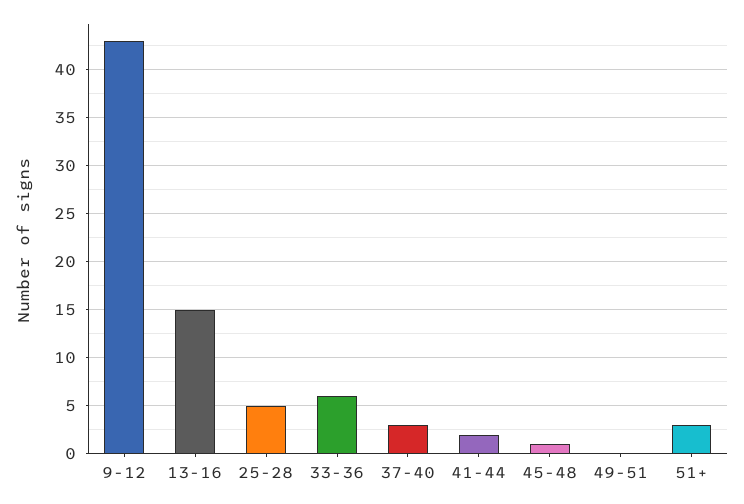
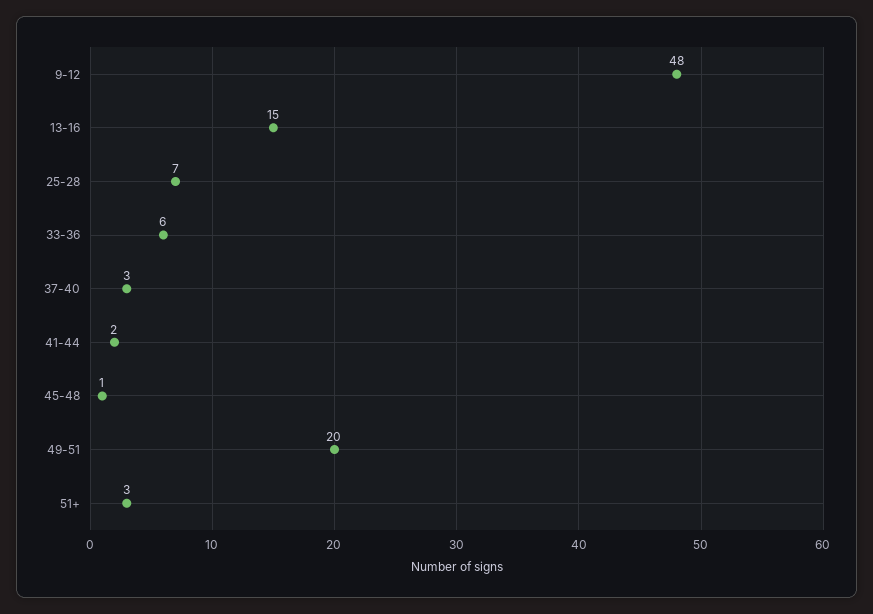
  {
-   "9-12": 43,
+   "9-12": 48,
    "13-16": 15,
-   "25-28": 5,
+   "25-28": 7,
    "33-36": 6,
    "37-40": 3,
    "41-44": 2,
    "45-48": 1,
-   "49-51": 0,
+   "49-51": 20,
    "51+": 3
  }

